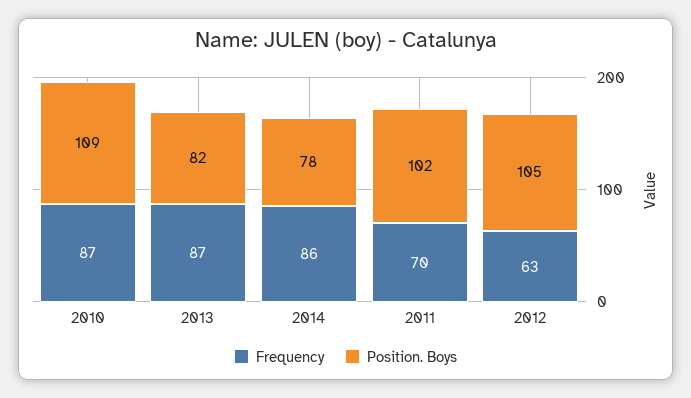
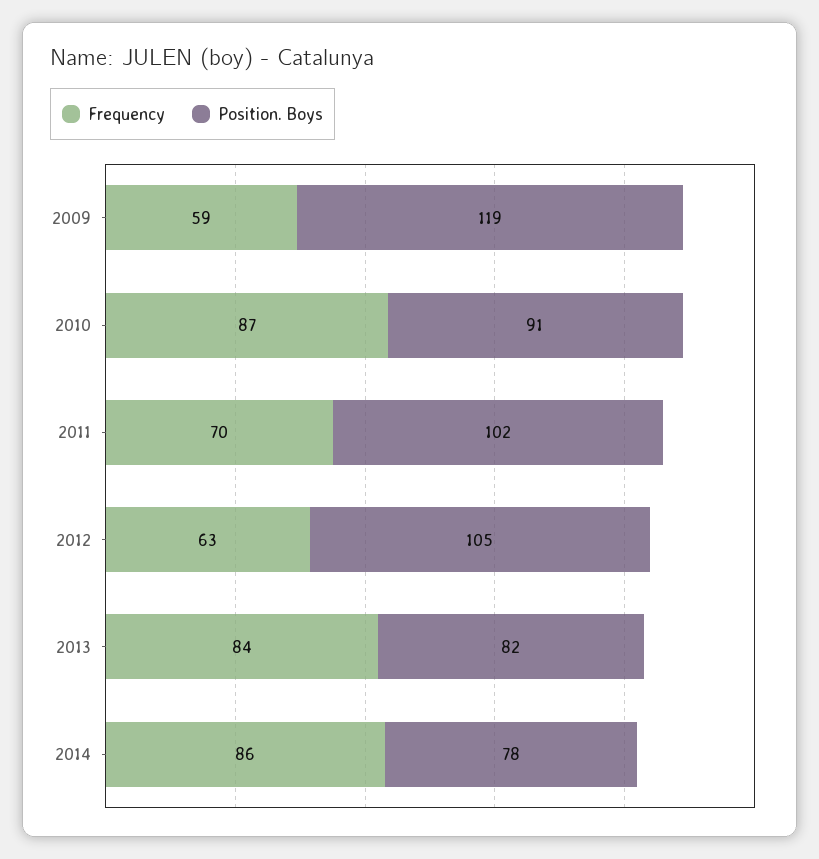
  {
    "Frequency": {
      "2010": 87,
-     "2013": 87,
+     "2013": 84,
      "2014": 86,
      "2011": 70,
-     "2012": 63
+     "2012": 63,
+     "2009": 59
    },
    "Position. Boys": {
-     "2010": 109,
+     "2010": 91,
      "2013": 82,
      "2014": 78,
      "2011": 102,
-     "2012": 105
+     "2012": 105,
+     "2009": 119
    }
  }

